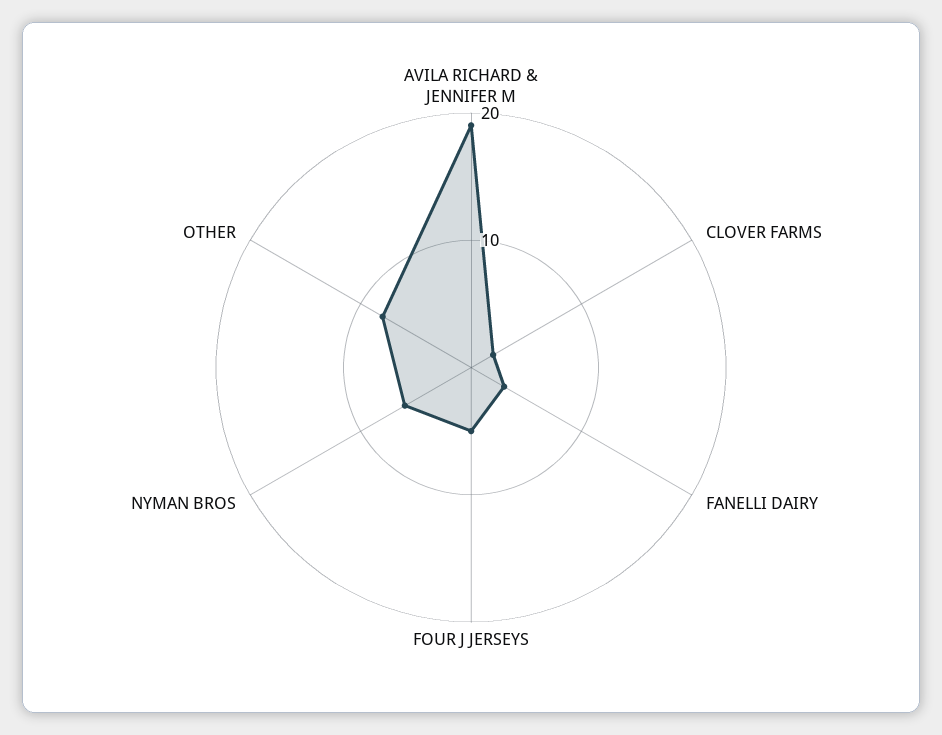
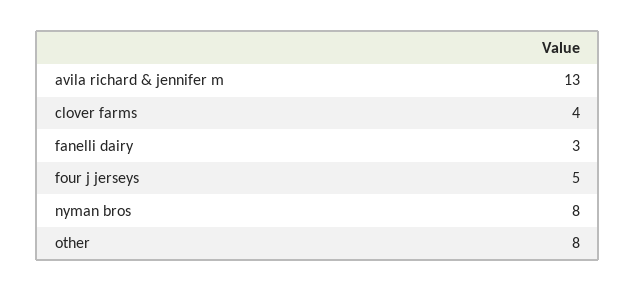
  {
-   "AVILA RICHARD & JENNIFER M": 19,
+   "AVILA RICHARD & JENNIFER M": 13,
-   "CLOVER FARMS": 2,
+   "CLOVER FARMS": 4,
    "FANELLI DAIRY": 3,
    "FOUR J JERSEYS": 5,
-   "NYMAN BROS": 6,
+   "NYMAN BROS": 8,
    "OTHER": 8
  }

